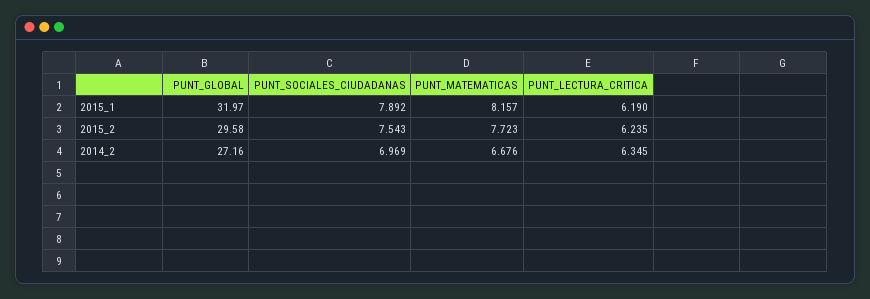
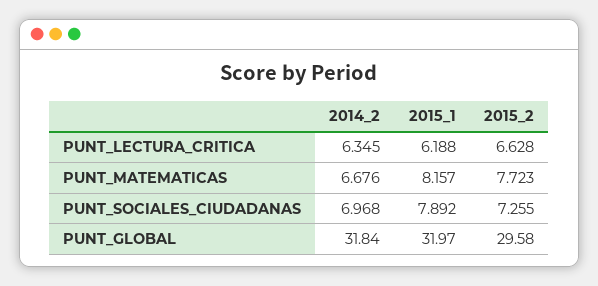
  {
    "PUNT_GLOBAL": {
      "2015_1": 31.97,
      "2015_2": 29.58,
-     "2014_2": 27.16
+     "2014_2": 31.84
    },
    "PUNT_SOCIALES_CIUDADANAS": {
      "2015_1": 7.892,
-     "2015_2": 7.543,
+     "2015_2": 7.255,
-     "2014_2": 6.969
+     "2014_2": 6.968
    },
    "PUNT_MATEMATICAS": {
      "2015_1": 8.157,
      "2015_2": 7.723,
      "2014_2": 6.676
    },
    "PUNT_LECTURA_CRITICA": {
-     "2015_1": 6.19,
+     "2015_1": 6.188,
-     "2015_2": 6.235,
+     "2015_2": 6.628,
      "2014_2": 6.345
    }
  }

